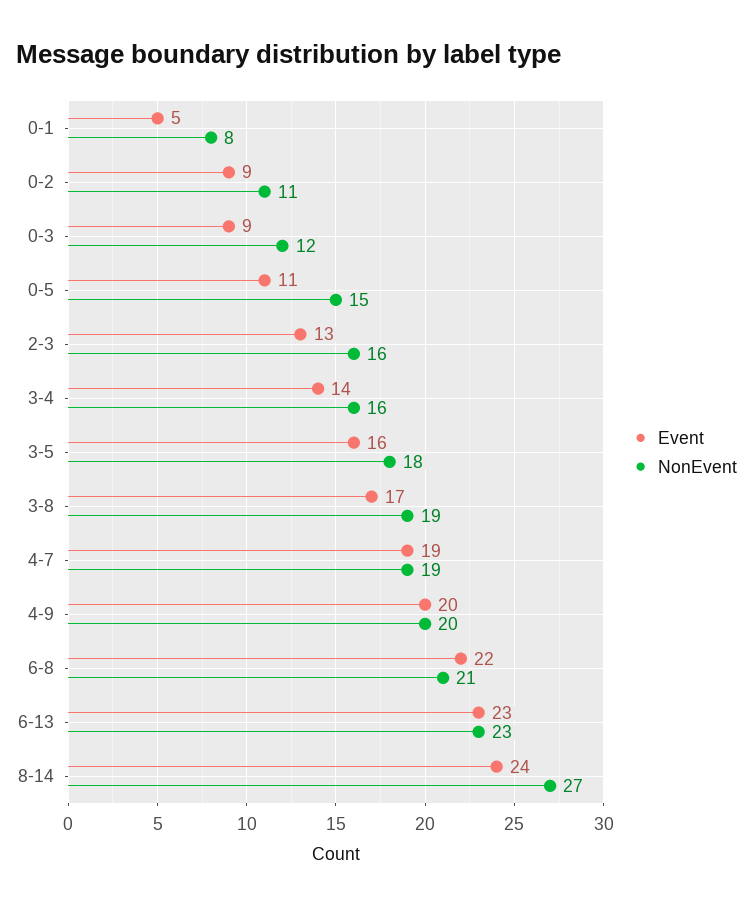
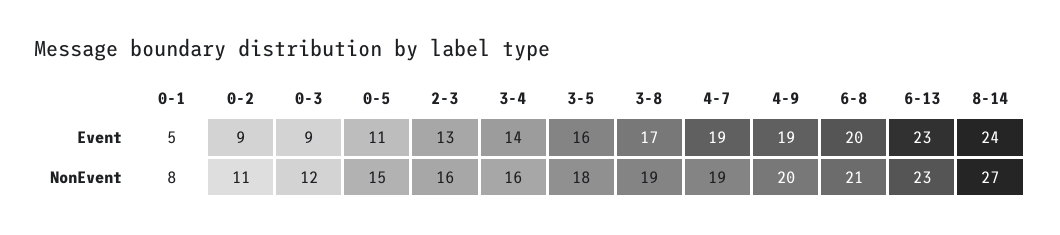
  {
    "Event": {
      "0-1": 5,
      "0-2": 9,
      "0-3": 9,
      "0-5": 11,
      "2-3": 13,
      "3-4": 14,
      "3-5": 16,
      "3-8": 17,
      "4-7": 19,
-     "4-9": 20,
+     "4-9": 19,
-     "6-8": 22,
+     "6-8": 20,
      "6-13": 23,
      "8-14": 24
    },
    "NonEvent": {
      "0-1": 8,
      "0-2": 11,
      "0-3": 12,
      "0-5": 15,
      "2-3": 16,
      "3-4": 16,
      "3-5": 18,
      "3-8": 19,
      "4-7": 19,
      "4-9": 20,
      "6-8": 21,
      "6-13": 23,
      "8-14": 27
    }
  }

